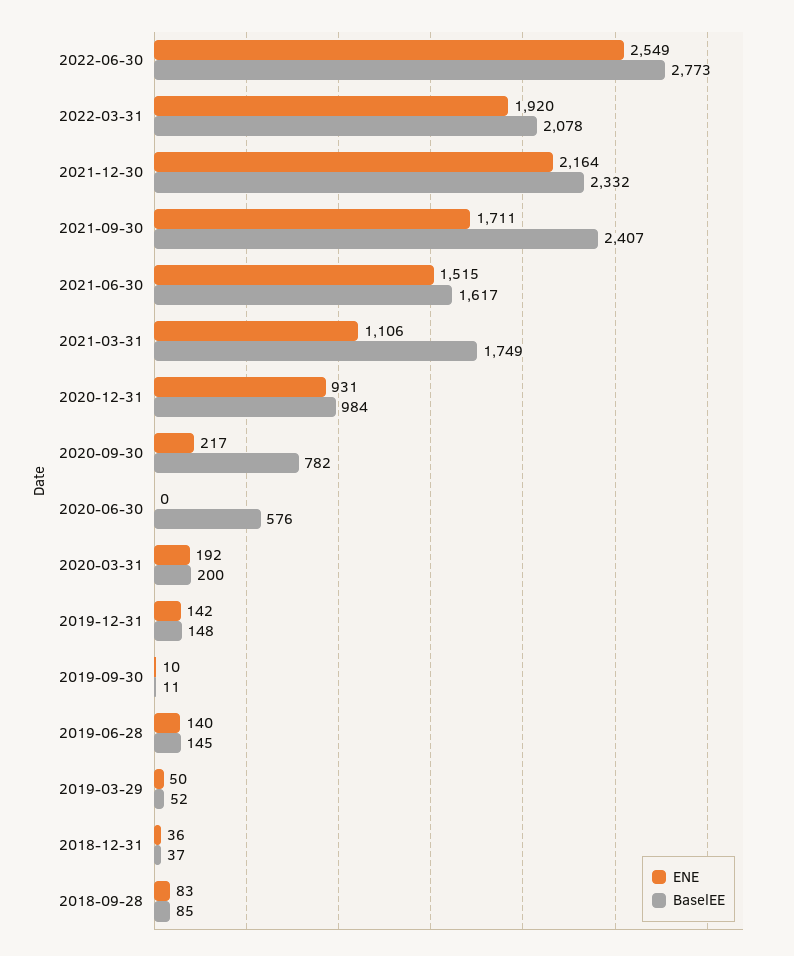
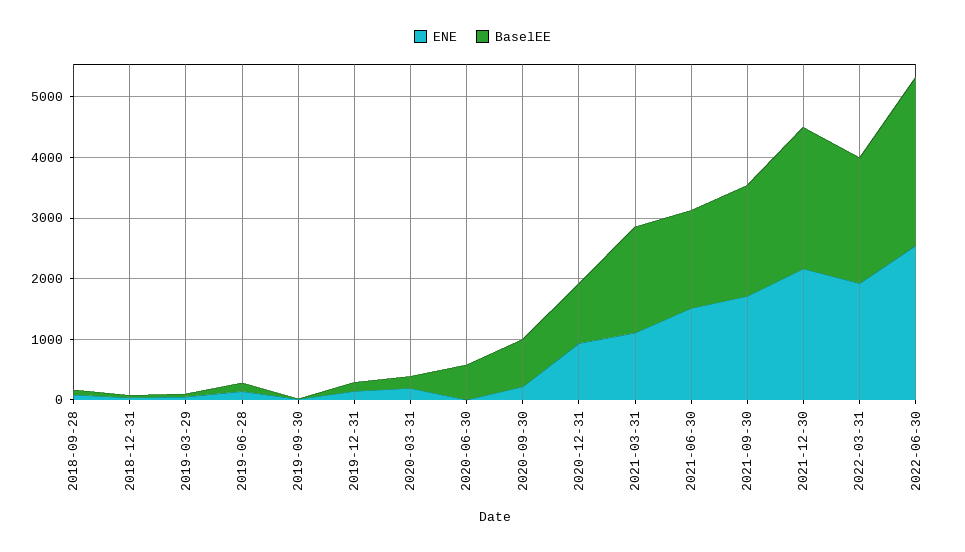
  {
    "ENE": {
      "2022-06-30": 2549,
      "2022-03-31": 1920,
      "2021-12-30": 2164,
      "2021-09-30": 1711,
      "2021-06-30": 1515,
      "2021-03-31": 1106,
      "2020-12-31": 931,
      "2020-09-30": 217,
      "2020-06-30": 0,
      "2020-03-31": 192,
      "2019-12-31": 142,
      "2019-09-30": 10,
      "2019-06-28": 140,
      "2019-03-29": 50,
      "2018-12-31": 36,
      "2018-09-28": 83
    },
    "BaselEE": {
      "2022-06-30": 2773,
      "2022-03-31": 2078,
      "2021-12-30": 2332,
-     "2021-09-30": 2407,
+     "2021-09-30": 1800,
      "2021-06-30": 1617,
      "2021-03-31": 1749,
      "2020-12-31": 984,
      "2020-09-30": 782,
      "2020-06-30": 576,
      "2020-03-31": 200,
      "2019-12-31": 148,
      "2019-09-30": 11,
      "2019-06-28": 145,
      "2019-03-29": 52,
      "2018-12-31": 37,
      "2018-09-28": 85
    }
  }

